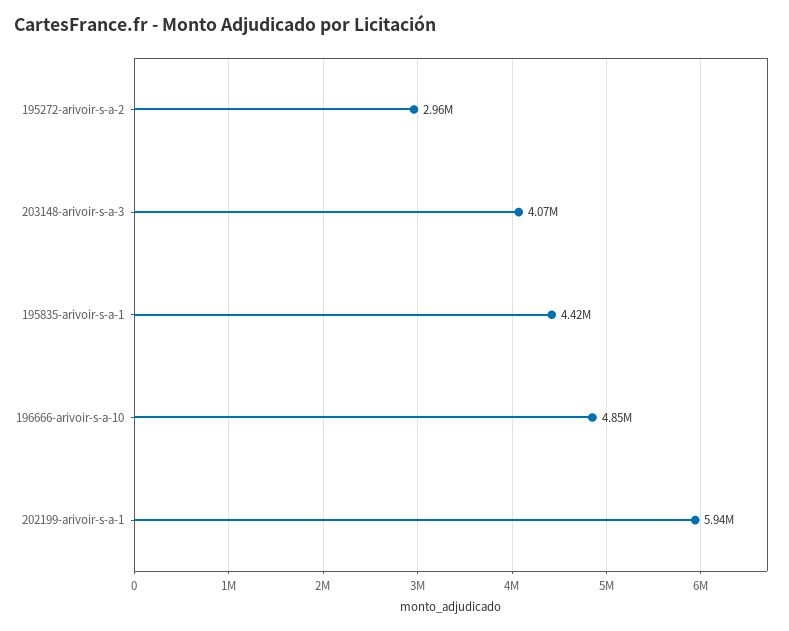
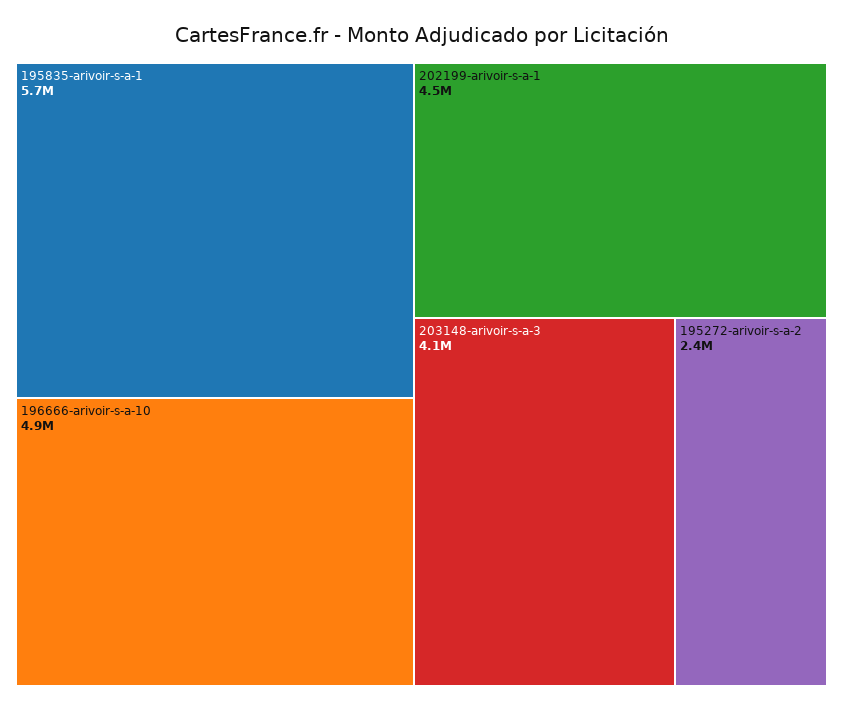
  {
-   "195272-arivoir-s-a-2": 2960000,
+   "195272-arivoir-s-a-2": 2400000,
    "203148-arivoir-s-a-3": 4070000,
-   "195835-arivoir-s-a-1": 4420000,
+   "195835-arivoir-s-a-1": 5700000,
    "196666-arivoir-s-a-10": 4850000,
-   "202199-arivoir-s-a-1": 5940000
+   "202199-arivoir-s-a-1": 4500000
  }

